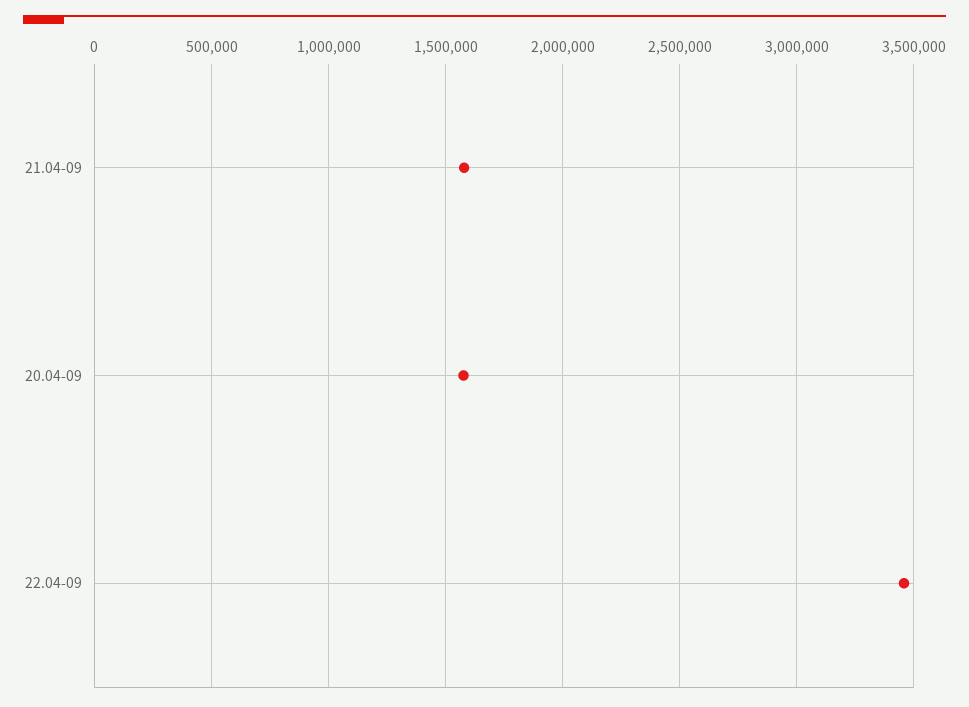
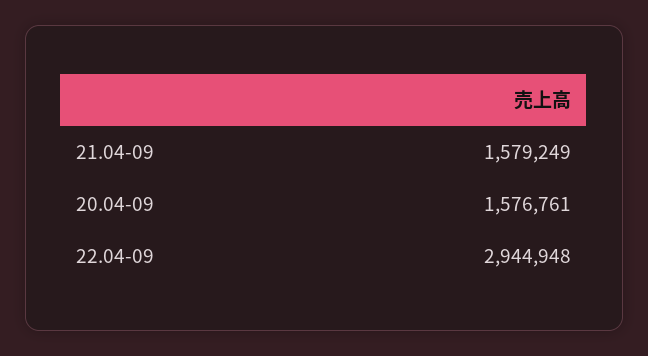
  {
    "21.04-09": 1579249,
    "20.04-09": 1576761,
-   "22.04-09": 3450000
+   "22.04-09": 2944948
  }

